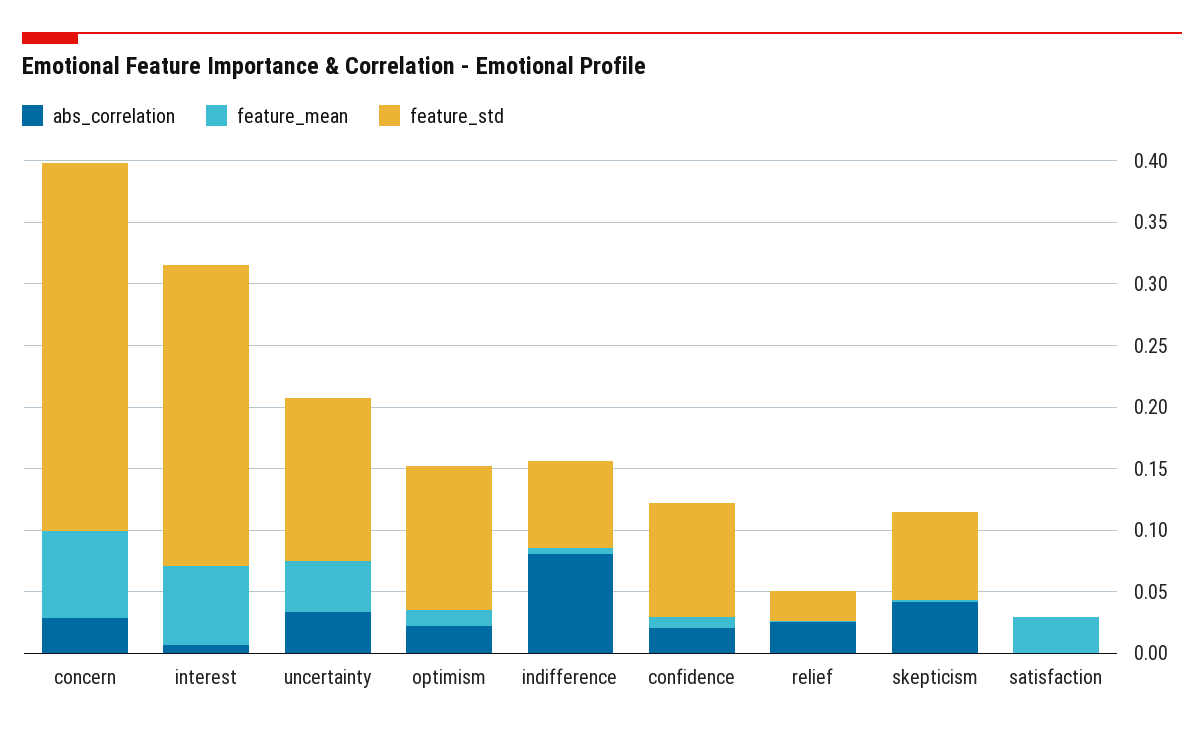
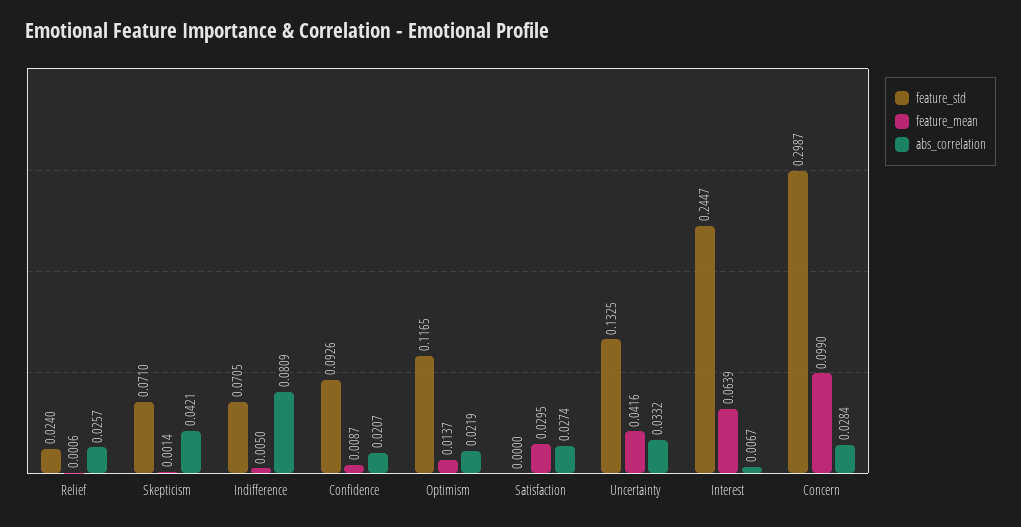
  {
    "abs_correlation": {
      "concern": 0.0284,
      "interest": 0.0067,
      "uncertainty": 0.0332,
      "optimism": 0.0219,
      "indifference": 0.0809,
      "confidence": 0.0207,
      "relief": 0.0257,
      "skepticism": 0.0421,
-     "satisfaction": 0
+     "satisfaction": 0.0274
    },
    "feature_mean": {
-     "concern": 0.07,
+     "concern": 0.099,
      "interest": 0.0639,
      "uncertainty": 0.0416,
      "optimism": 0.0137,
      "indifference": 0.005,
      "confidence": 0.0087,
      "relief": 0.0006,
      "skepticism": 0.0014,
      "satisfaction": 0.0295
    },
    "feature_std": {
      "concern": 0.2987,
      "interest": 0.2447,
      "uncertainty": 0.1325,
      "optimism": 0.1165,
      "indifference": 0.0705,
      "confidence": 0.0926,
      "relief": 0.024,
      "skepticism": 0.071,
      "satisfaction": 0
    }
  }

